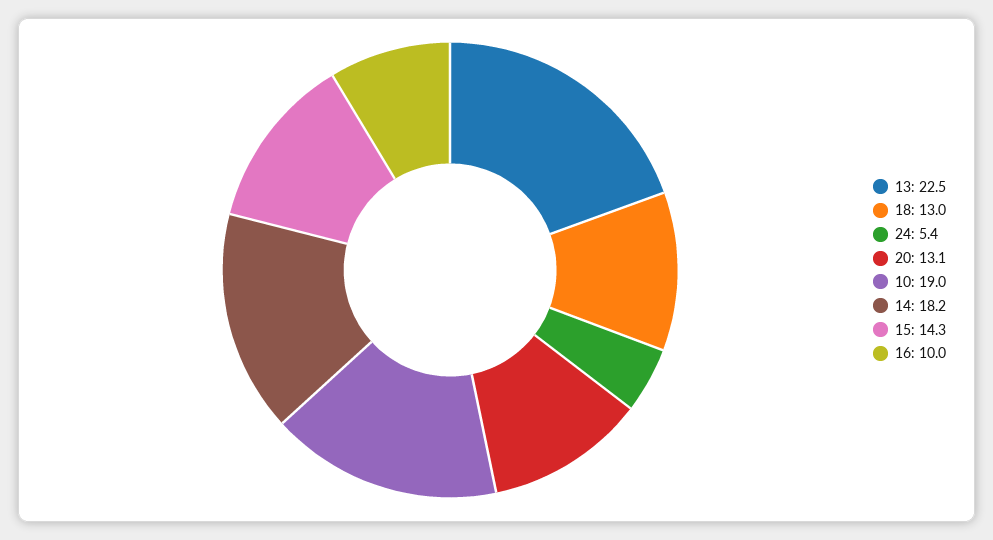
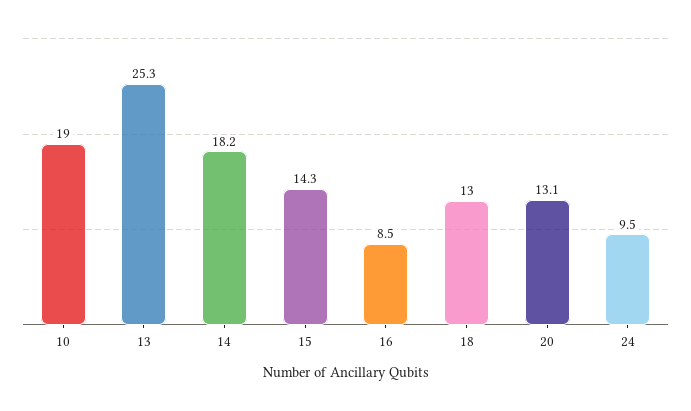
  {
-   "13": 22.5,
+   "13": 25.3,
    "18": 13,
-   "24": 5.4,
+   "24": 9.5,
    "20": 13.1,
    "10": 19,
    "14": 18.2,
    "15": 14.3,
-   "16": 10
+   "16": 8.5
  }

